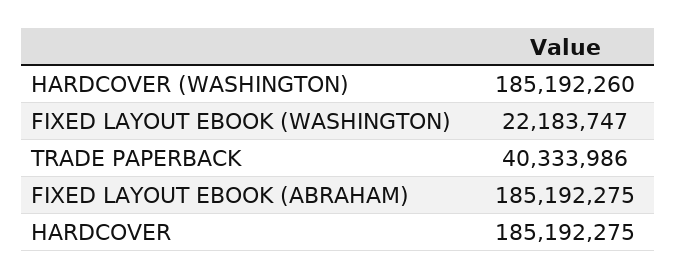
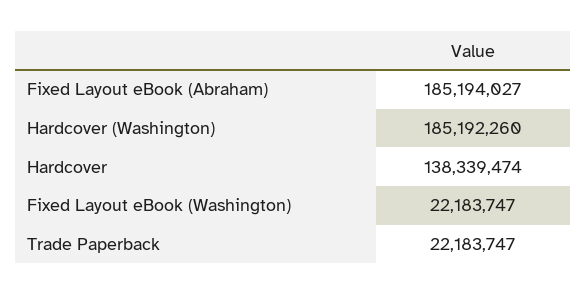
  {
    "HARDCOVER (WASHINGTON)": 185192260,
    "FIXED LAYOUT EBOOK (WASHINGTON)": 22183747,
-   "TRADE PAPERBACK": 40333986,
+   "TRADE PAPERBACK": 22183747,
-   "FIXED LAYOUT EBOOK (ABRAHAM)": 185192275,
+   "FIXED LAYOUT EBOOK (ABRAHAM)": 185194027,
-   "HARDCOVER": 185192275
+   "HARDCOVER": 138339474
  }

